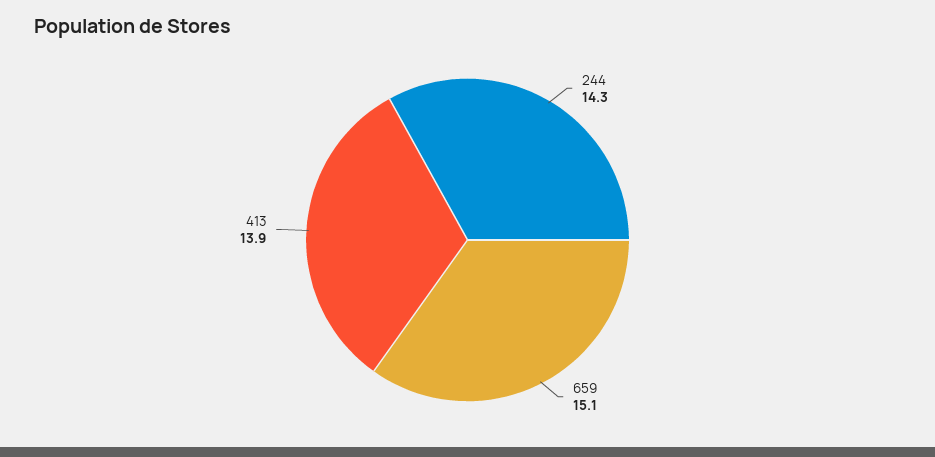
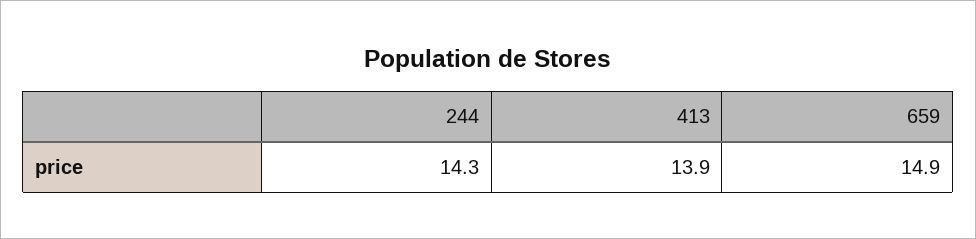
  {
    "244": 14.3,
-   "659": 15.1,
+   "659": 14.9,
    "413": 13.9
  }

